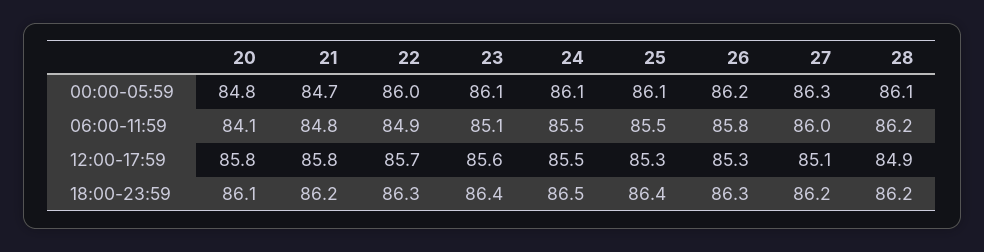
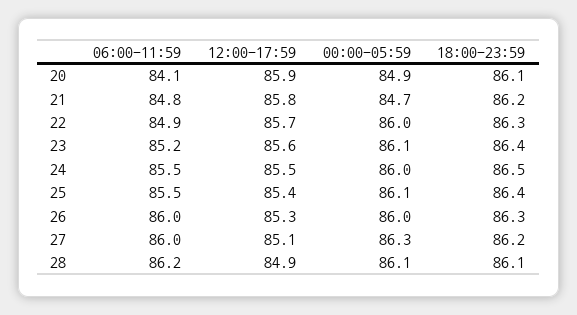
  {
    "20": {
-     "00:00-05:59": 84.8,
+     "00:00-05:59": 84.9,
      "06:00-11:59": 84.1,
-     "12:00-17:59": 85.8,
+     "12:00-17:59": 85.9,
      "18:00-23:59": 86.1
    },
    "21": {
      "00:00-05:59": 84.7,
      "06:00-11:59": 84.8,
      "12:00-17:59": 85.8,
      "18:00-23:59": 86.2
    },
    "22": {
      "00:00-05:59": 86,
      "06:00-11:59": 84.9,
      "12:00-17:59": 85.7,
      "18:00-23:59": 86.3
    },
    "23": {
      "00:00-05:59": 86.1,
-     "06:00-11:59": 85.1,
+     "06:00-11:59": 85.2,
      "12:00-17:59": 85.6,
      "18:00-23:59": 86.4
    },
    "24": {
-     "00:00-05:59": 86.1,
+     "00:00-05:59": 86,
      "06:00-11:59": 85.5,
      "12:00-17:59": 85.5,
      "18:00-23:59": 86.5
    },
    "25": {
      "00:00-05:59": 86.1,
      "06:00-11:59": 85.5,
-     "12:00-17:59": 85.3,
+     "12:00-17:59": 85.4,
      "18:00-23:59": 86.4
    },
    "26": {
-     "00:00-05:59": 86.2,
+     "00:00-05:59": 86,
-     "06:00-11:59": 85.8,
+     "06:00-11:59": 86,
      "12:00-17:59": 85.3,
      "18:00-23:59": 86.3
    },
    "27": {
      "00:00-05:59": 86.3,
      "06:00-11:59": 86,
      "12:00-17:59": 85.1,
      "18:00-23:59": 86.2
    },
    "28": {
      "00:00-05:59": 86.1,
      "06:00-11:59": 86.2,
      "12:00-17:59": 84.9,
-     "18:00-23:59": 86.2
+     "18:00-23:59": 86.1
    }
  }

